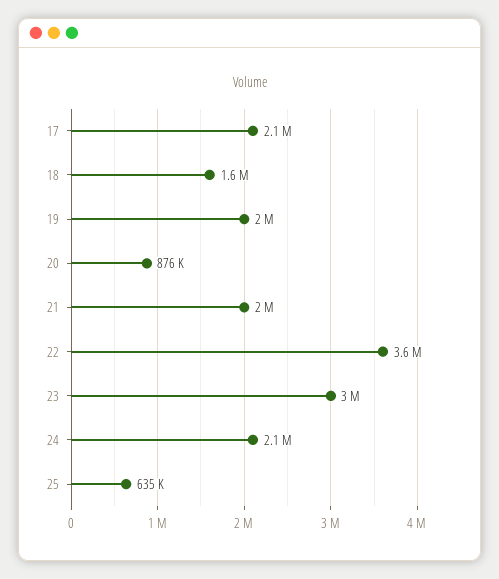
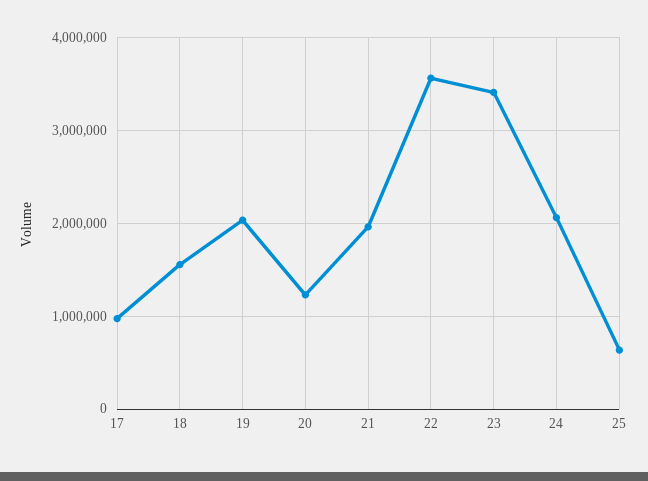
  {
-   "17": 2100000,
+   "17": 1000000,
    "18": 1600000,
    "19": 2000000,
-   "20": 876000,
+   "20": 1200000,
    "21": 2000000,
    "22": 3600000,
-   "23": 3000000,
+   "23": 3400000,
    "24": 2100000,
    "25": 635000
  }

